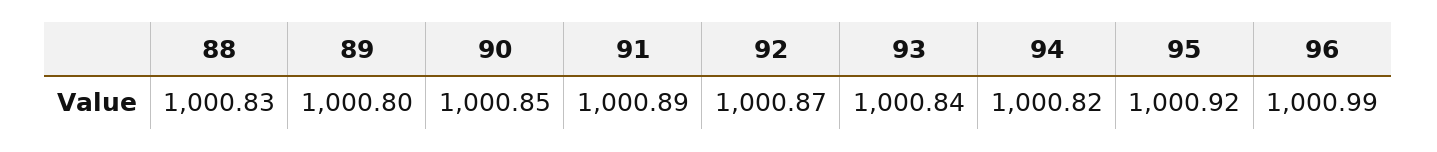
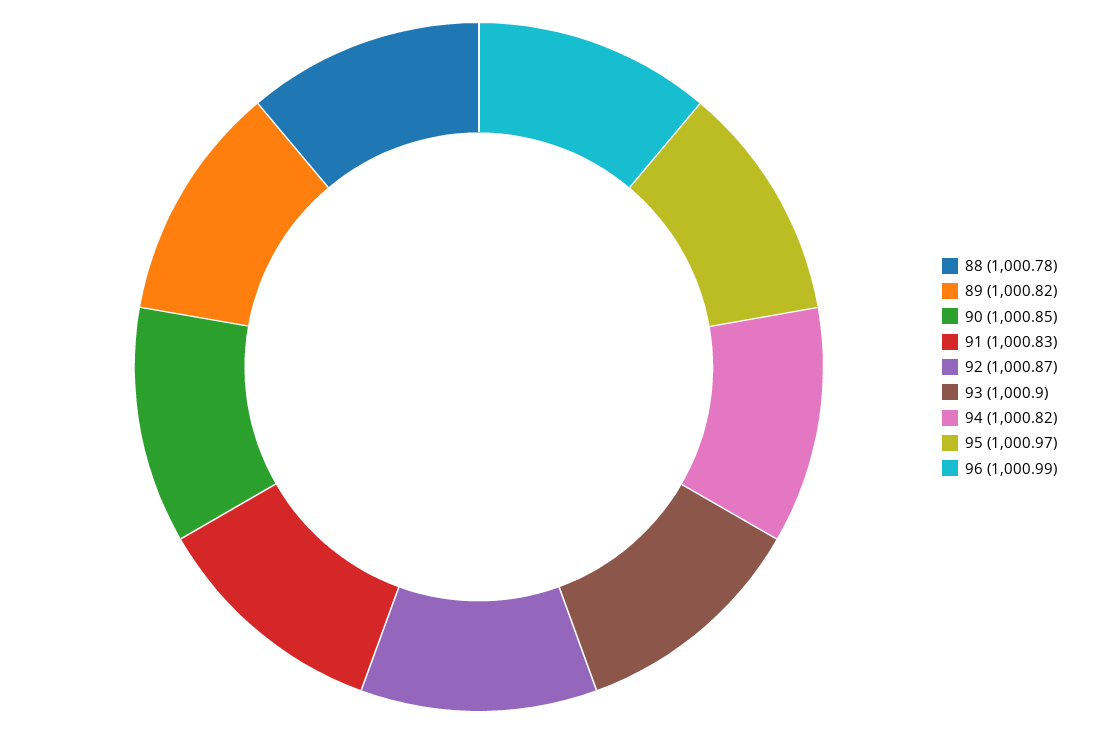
  {
-   "88": 1000.83,
+   "88": 1000.78,
-   "89": 1000.8,
+   "89": 1000.82,
    "90": 1000.85,
-   "91": 1000.89,
+   "91": 1000.83,
    "92": 1000.87,
-   "93": 1000.84,
+   "93": 1000.9,
    "94": 1000.82,
-   "95": 1000.92,
+   "95": 1000.97,
    "96": 1000.99
  }

